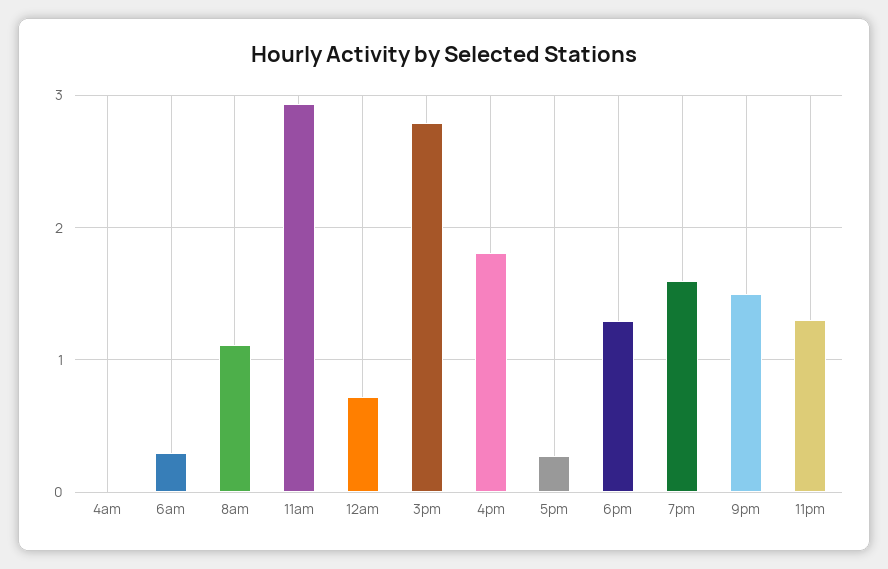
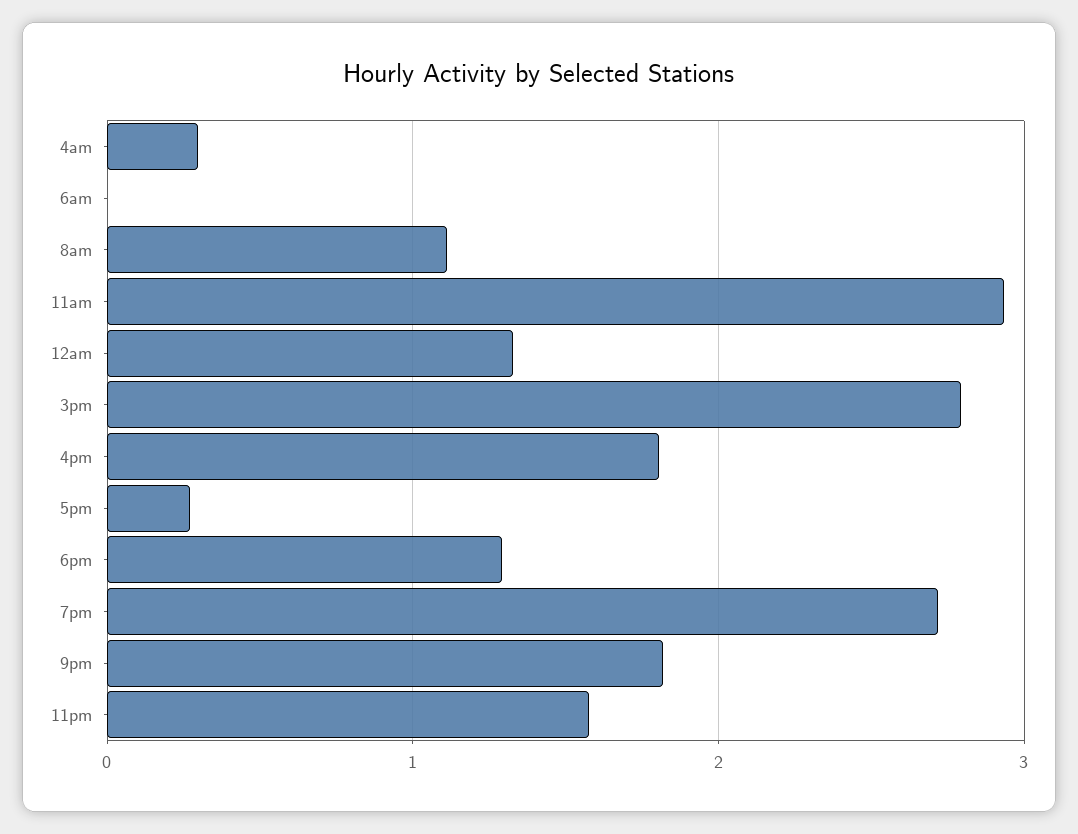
  {
-   "4am": 0,
+   "4am": 0.3,
-   "6am": 0.3,
+   "6am": 0,
    "8am": 1.1,
    "11am": 2.9,
-   "12am": 0.7,
+   "12am": 1.3,
    "3pm": 2.8,
    "4pm": 1.8,
    "5pm": 0.3,
    "6pm": 1.3,
-   "7pm": 1.6,
+   "7pm": 2.7,
-   "9pm": 1.5,
+   "9pm": 1.8,
-   "11pm": 1.3
+   "11pm": 1.6
  }

